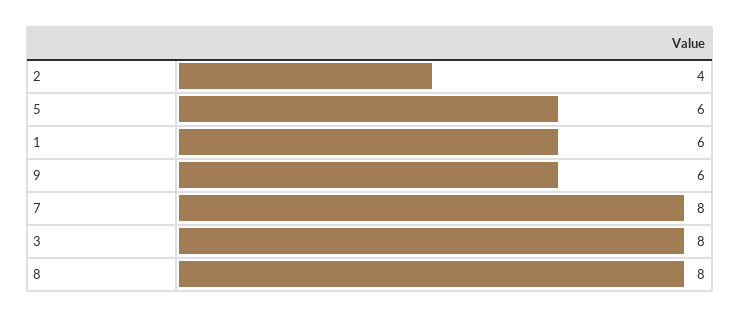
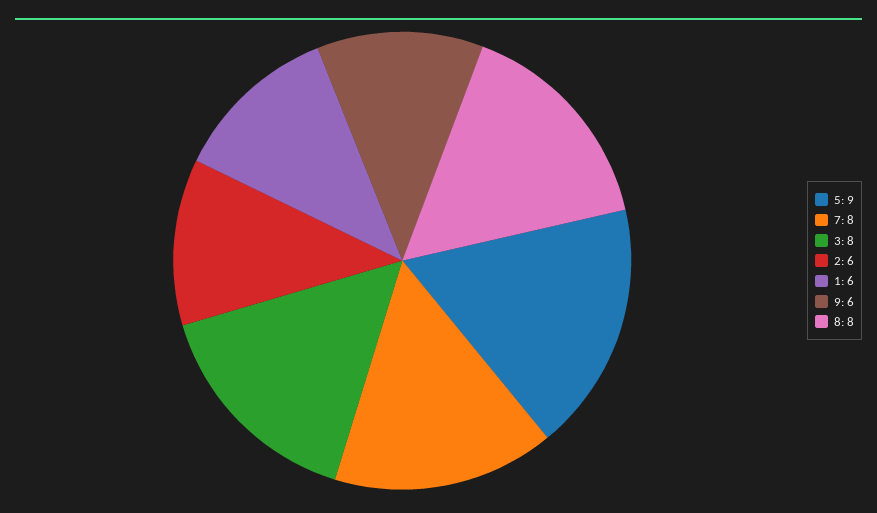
  {
-   "2": 4,
+   "2": 6,
-   "5": 6,
+   "5": 9,
    "1": 6,
    "9": 6,
    "7": 8,
    "3": 8,
    "8": 8
  }

